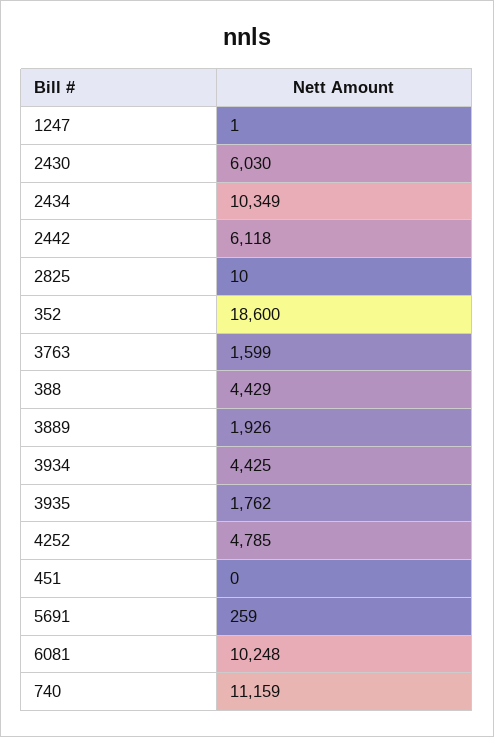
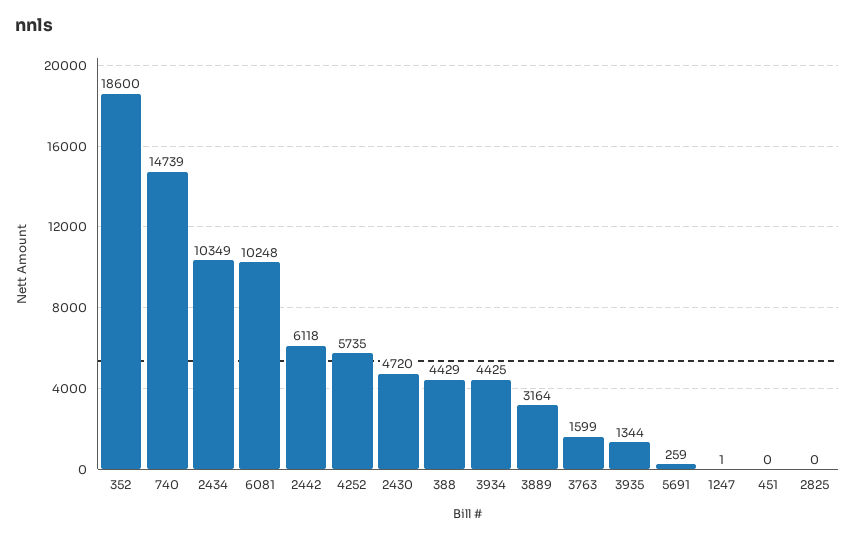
  {
    "1247": 1,
-   "2430": 6030,
+   "2430": 4720,
    "2434": 10349,
    "2442": 6118,
-   "2825": 10,
+   "2825": 0,
    "352": 18600,
    "3763": 1599,
    "388": 4429,
-   "3889": 1926,
+   "3889": 3164,
    "3934": 4425,
-   "3935": 1762,
+   "3935": 1344,
-   "4252": 4785,
+   "4252": 5735,
    "451": 0,
    "5691": 259,
    "6081": 10248,
-   "740": 11159
+   "740": 14739
  }

